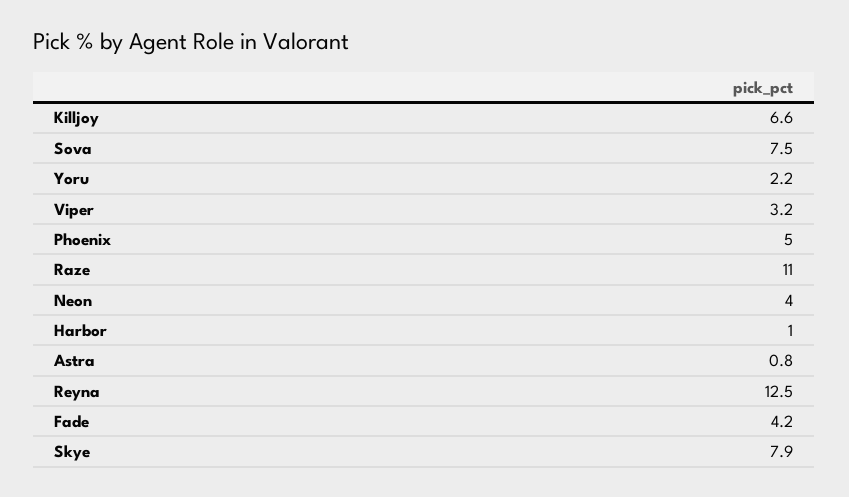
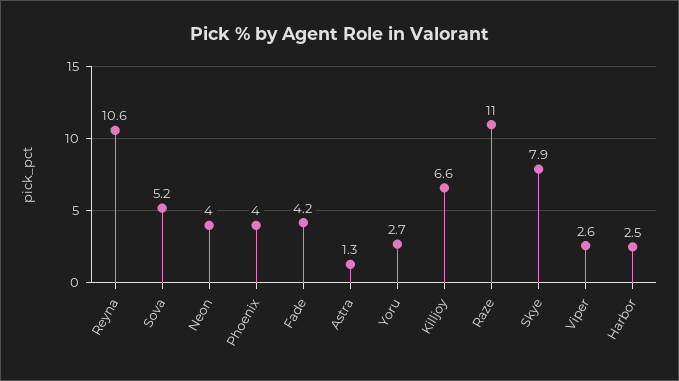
  {
    "Killjoy": 6.6,
-   "Sova": 7.5,
+   "Sova": 5.2,
-   "Yoru": 2.2,
+   "Yoru": 2.7,
-   "Viper": 3.2,
+   "Viper": 2.6,
-   "Phoenix": 5,
+   "Phoenix": 4,
    "Raze": 11,
    "Neon": 4,
-   "Harbor": 1,
+   "Harbor": 2.5,
-   "Astra": 0.8,
+   "Astra": 1.3,
-   "Reyna": 12.5,
+   "Reyna": 10.6,
    "Fade": 4.2,
    "Skye": 7.9
  }

